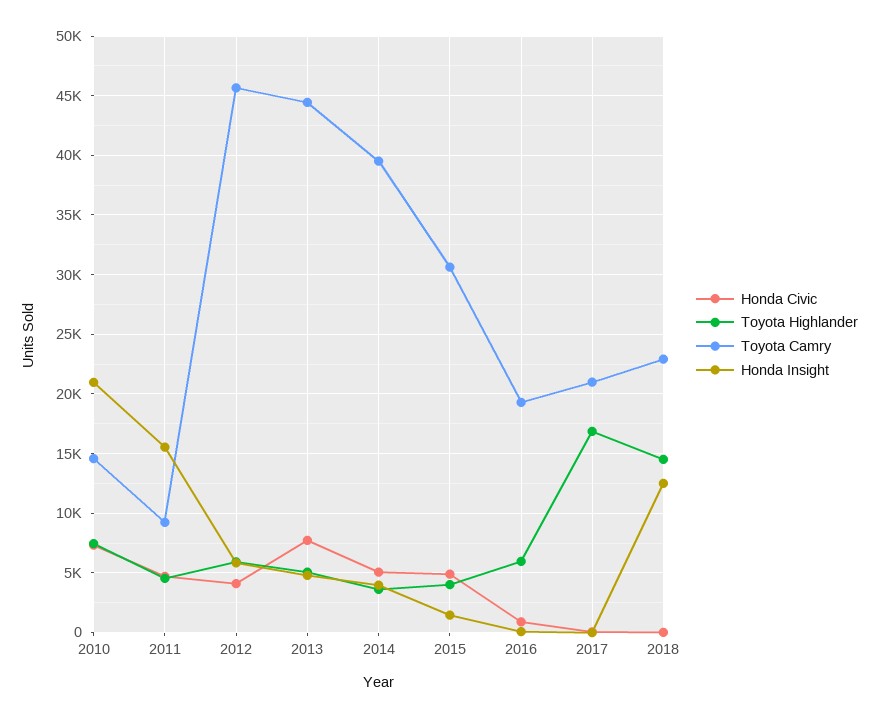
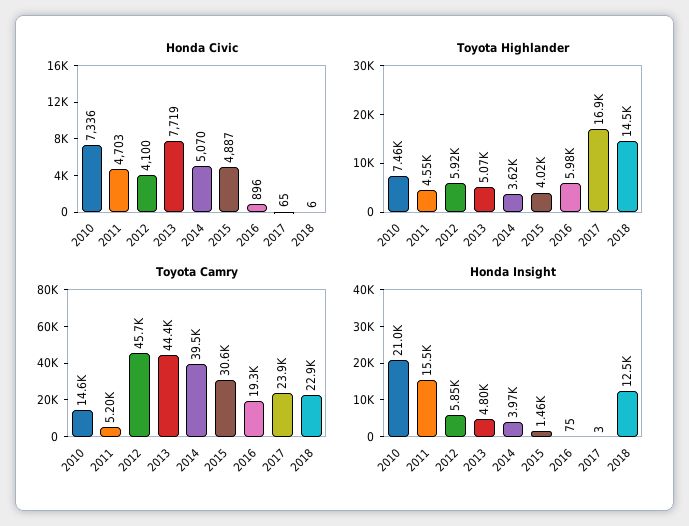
  {
    "Honda Civic": {
      "2010": 7336,
      "2011": 4703,
      "2012": 4100,
      "2013": 7719,
      "2014": 5070,
      "2015": 4887,
      "2016": 896,
      "2017": 65,
      "2018": 6
    },
    "Toyota Highlander": {
      "2010": 7460,
      "2011": 4550,
      "2012": 5920,
      "2013": 5070,
      "2014": 3620,
      "2015": 4020,
      "2016": 5980,
      "2017": 16900,
      "2018": 14500
    },
    "Toyota Camry": {
      "2010": 14600,
-     "2011": 9000,
+     "2011": 5200,
      "2012": 45700,
      "2013": 44400,
      "2014": 39500,
      "2015": 30600,
      "2016": 19300,
-     "2017": 21000,
+     "2017": 23900,
      "2018": 22900
    },
    "Honda Insight": {
      "2010": 21000,
      "2011": 15500,
      "2012": 5850,
      "2013": 4800,
      "2014": 3970,
      "2015": 1460,
      "2016": 75,
      "2017": 3,
      "2018": 12500
    }
  }

